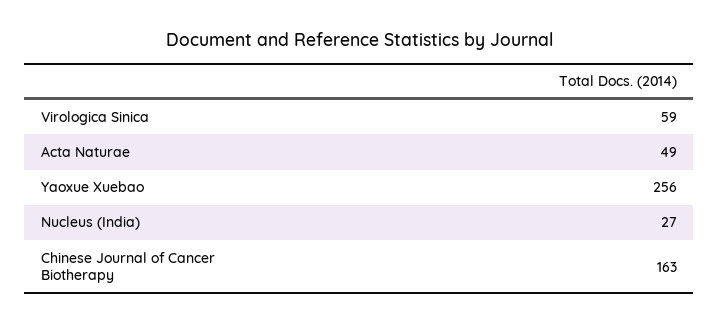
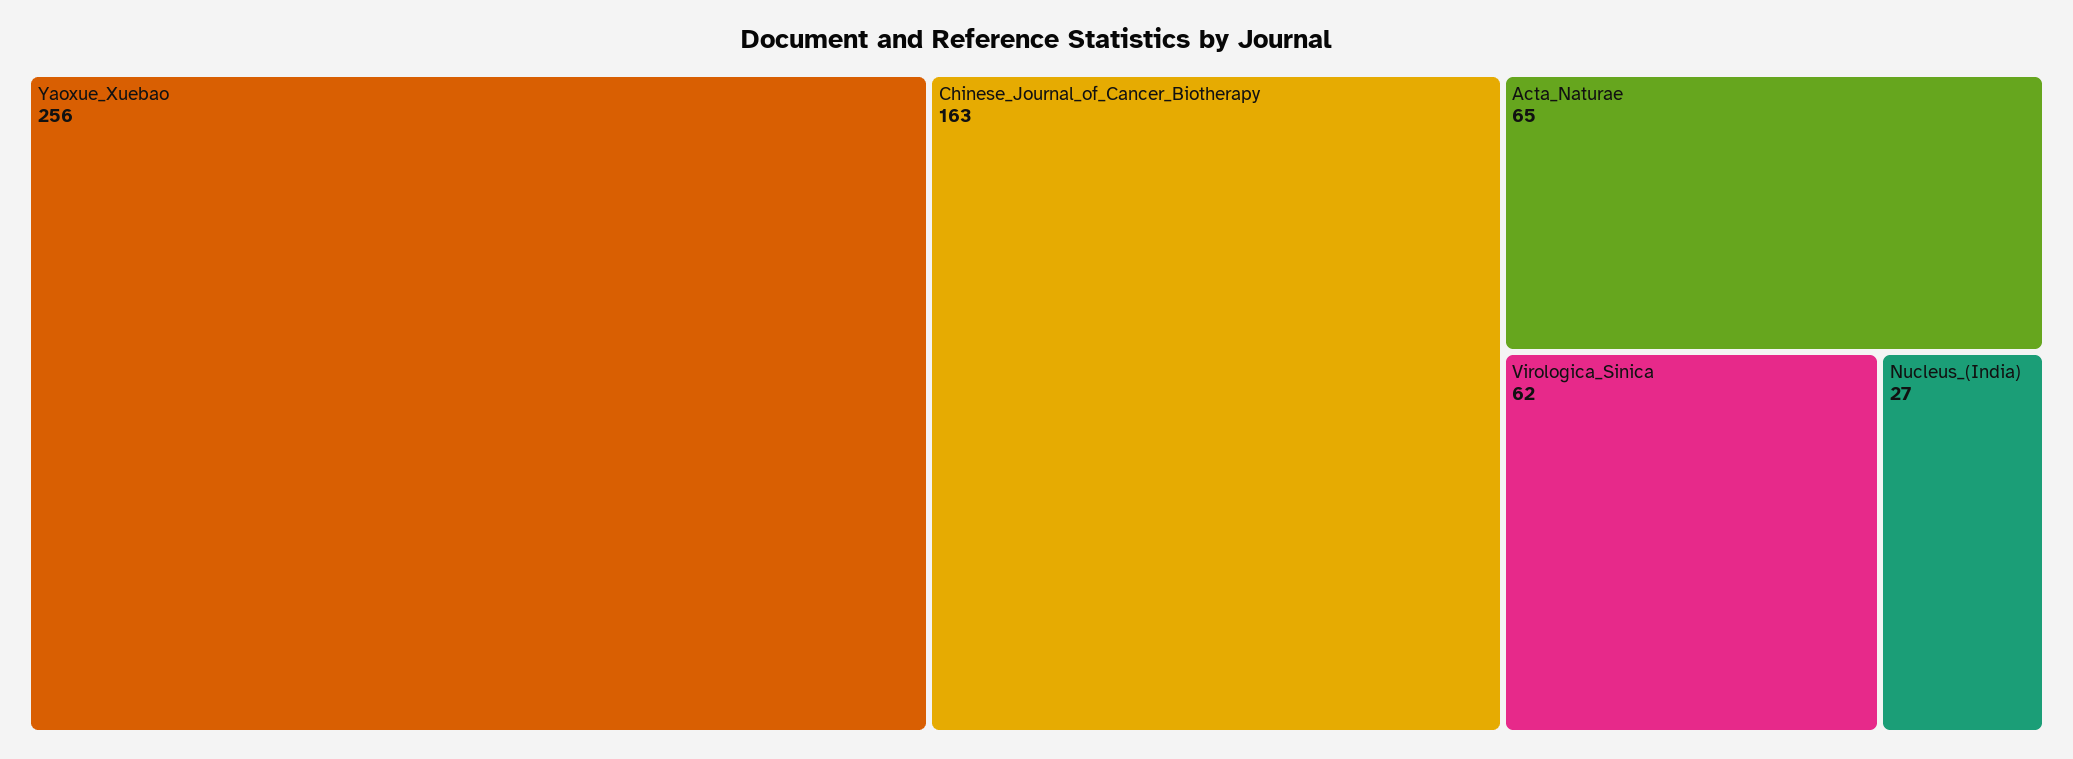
  {
-   "Virologica Sinica": 59,
+   "Virologica Sinica": 62,
-   "Acta Naturae": 49,
+   "Acta Naturae": 65,
    "Yaoxue Xuebao": 256,
    "Nucleus (India)": 27,
    "Chinese Journal of Cancer Biotherapy": 163
  }

